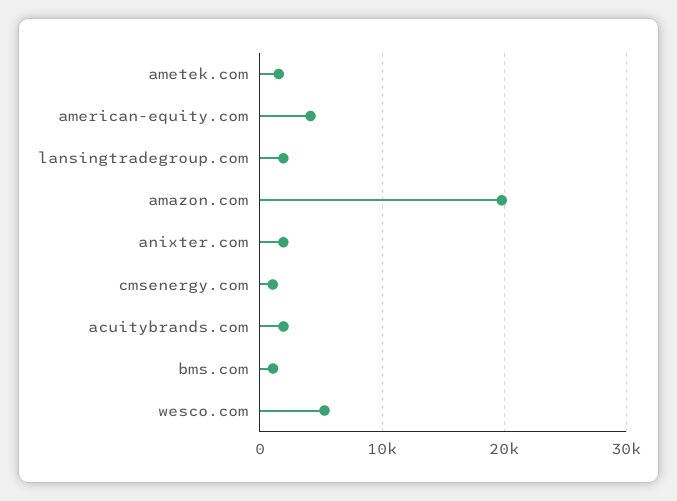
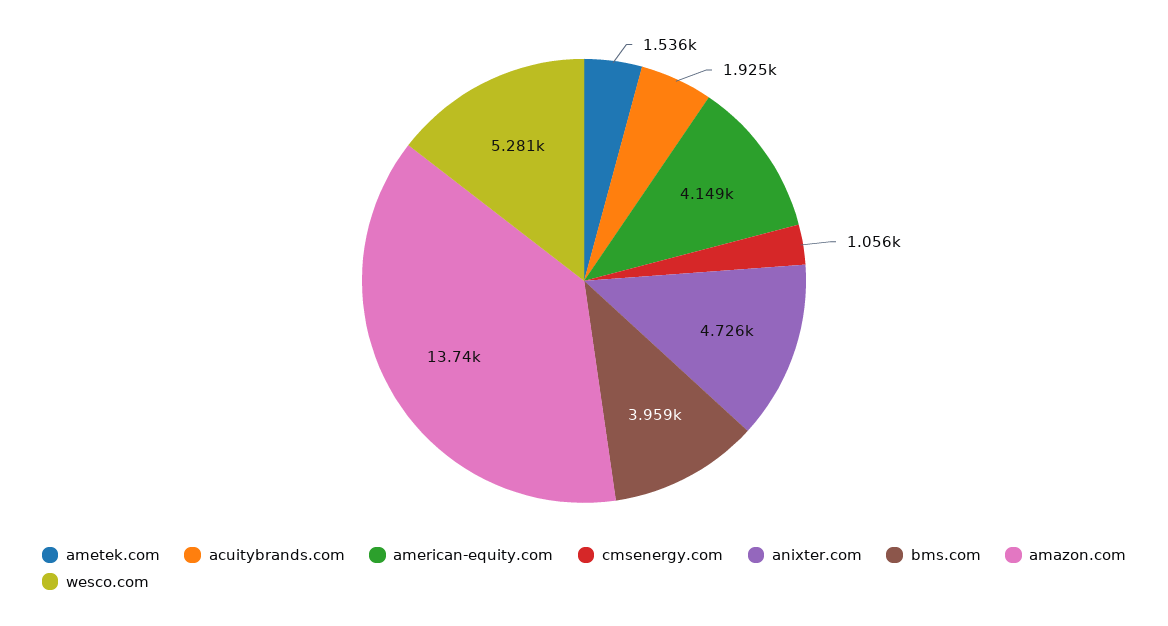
  {
    "ametek.com": 1536,
    "american-equity.com": 4149,
-   "lansingtradegroup.com": 2000,
-   "amazon.com": 20000,
+   "amazon.com": 13740,
-   "anixter.com": 2000,
+   "anixter.com": 4726,
    "cmsenergy.com": 1056,
    "acuitybrands.com": 1925,
-   "bms.com": 1000,
+   "bms.com": 3959,
    "wesco.com": 5281
  }

